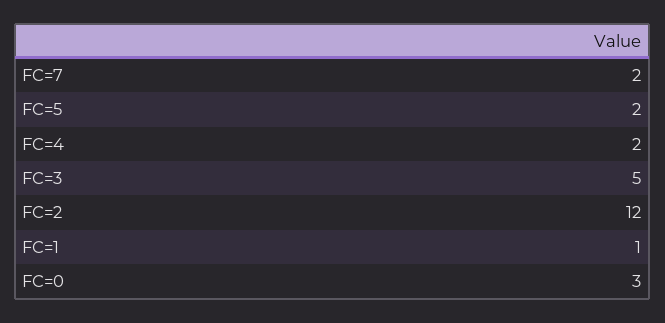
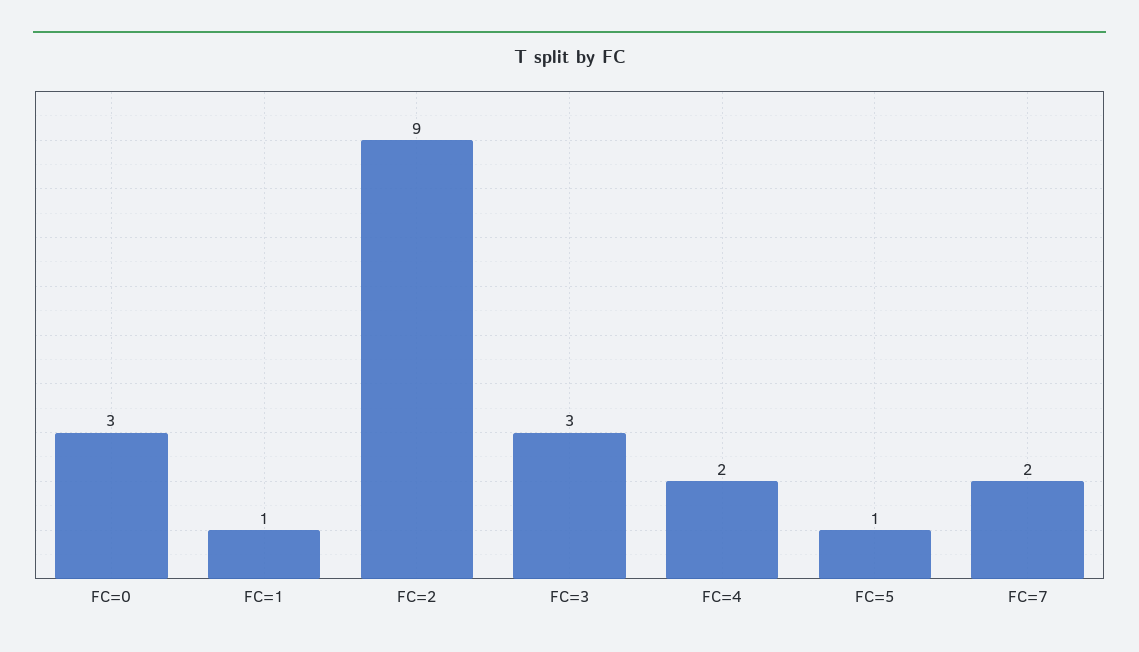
  {
    "FC=7": 2,
-   "FC=5": 2,
+   "FC=5": 1,
    "FC=4": 2,
-   "FC=3": 5,
+   "FC=3": 3,
-   "FC=2": 12,
+   "FC=2": 9,
    "FC=1": 1,
    "FC=0": 3
  }

